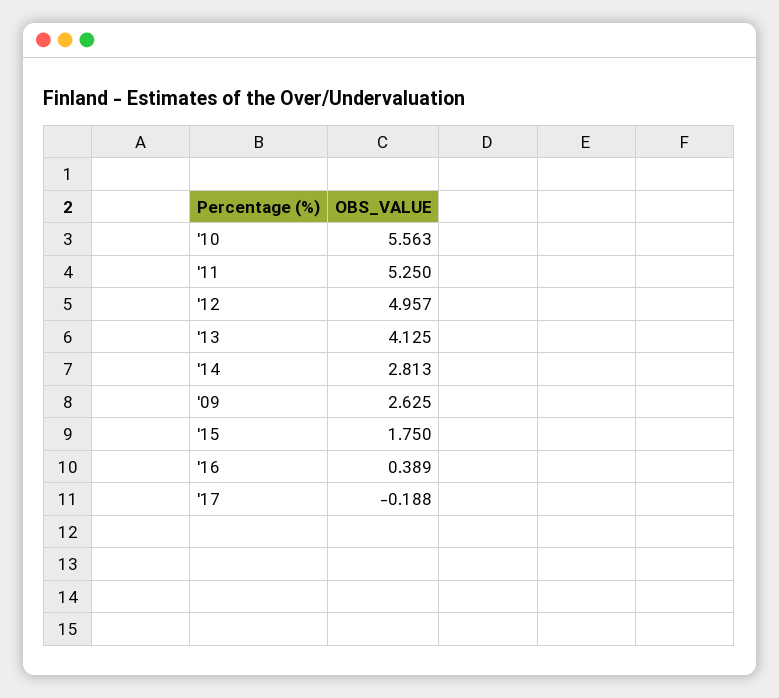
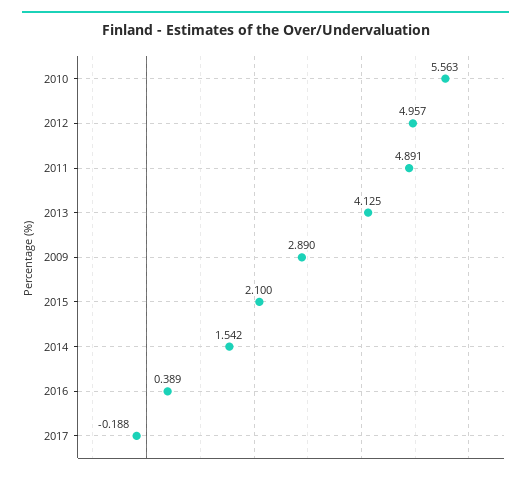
  {
    "'10": 5.563,
-   "'11": 5.25,
+   "'11": 4.891,
    "'12": 4.957,
    "'13": 4.125,
-   "'14": 2.813,
+   "'14": 1.542,
-   "'09": 2.625,
+   "'09": 2.89,
-   "'15": 1.75,
+   "'15": 2.1,
    "'16": 0.389,
    "'17": -0.188
  }

